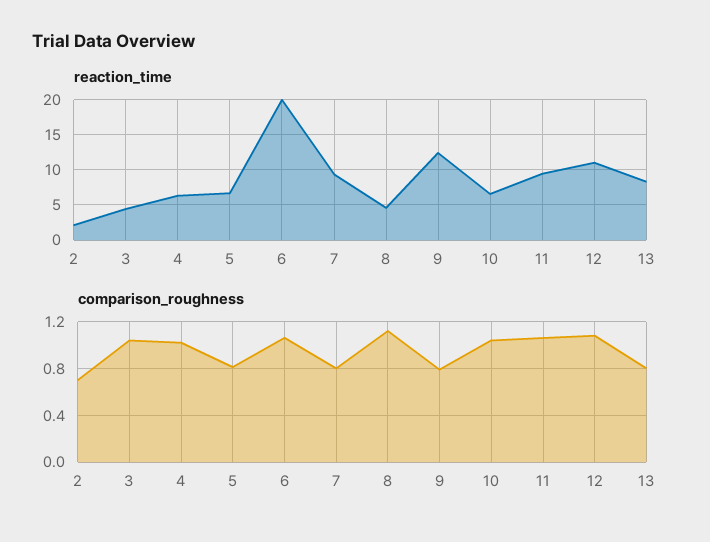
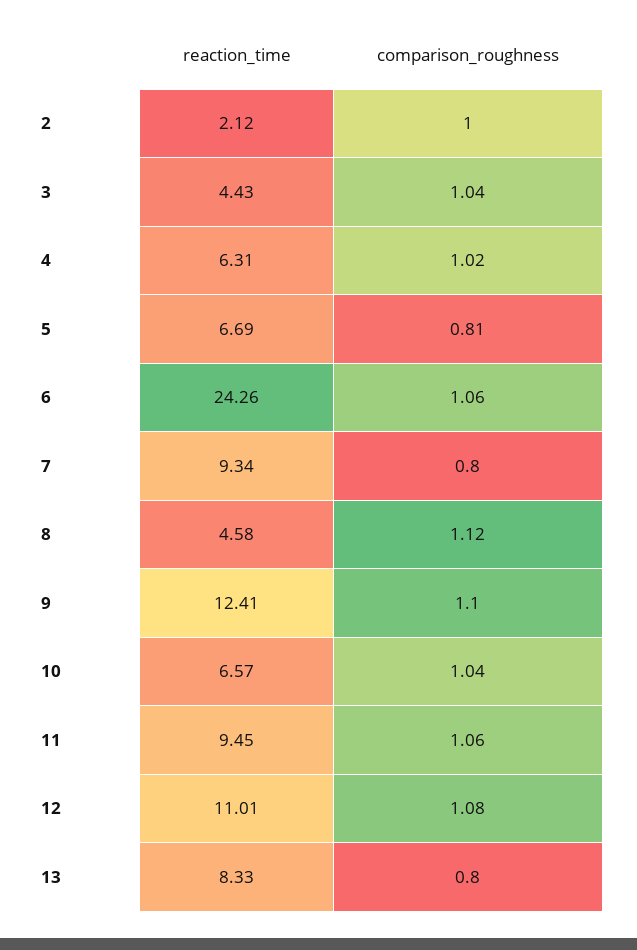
  {
    "reaction_time": {
      "2": 2.12,
      "3": 4.43,
      "4": 6.31,
      "5": 6.69,
-     "6": 20,
+     "6": 24.26,
      "7": 9.34,
      "8": 4.58,
      "9": 12.41,
      "10": 6.57,
      "11": 9.45,
      "12": 11.01,
      "13": 8.33
    },
    "comparison_roughness": {
-     "2": 0.7,
+     "2": 1,
      "3": 1.04,
      "4": 1.02,
      "5": 0.81,
      "6": 1.06,
      "7": 0.8,
      "8": 1.12,
-     "9": 0.8,
+     "9": 1.1,
      "10": 1.04,
      "11": 1.06,
      "12": 1.08,
      "13": 0.8
    }
  }

